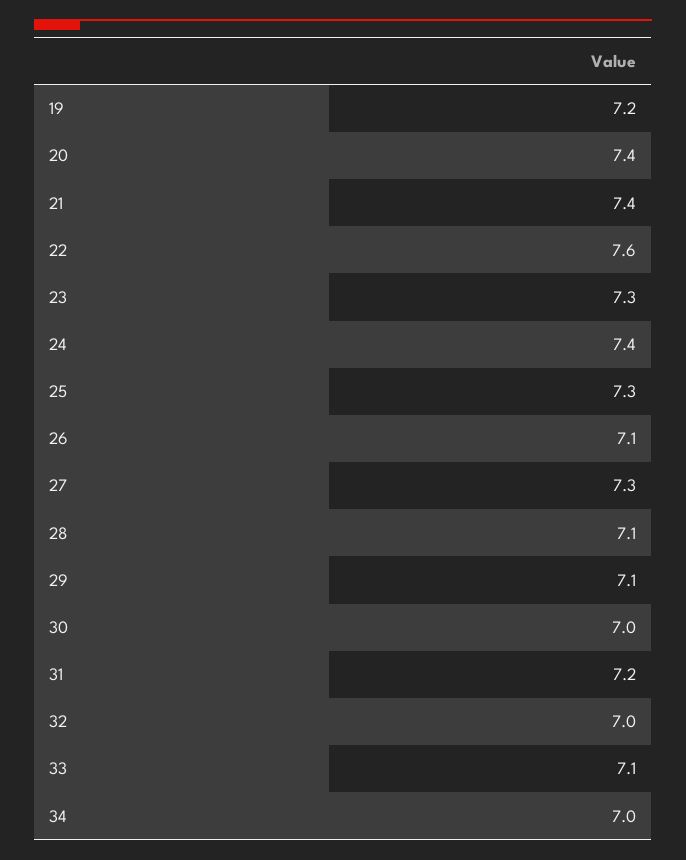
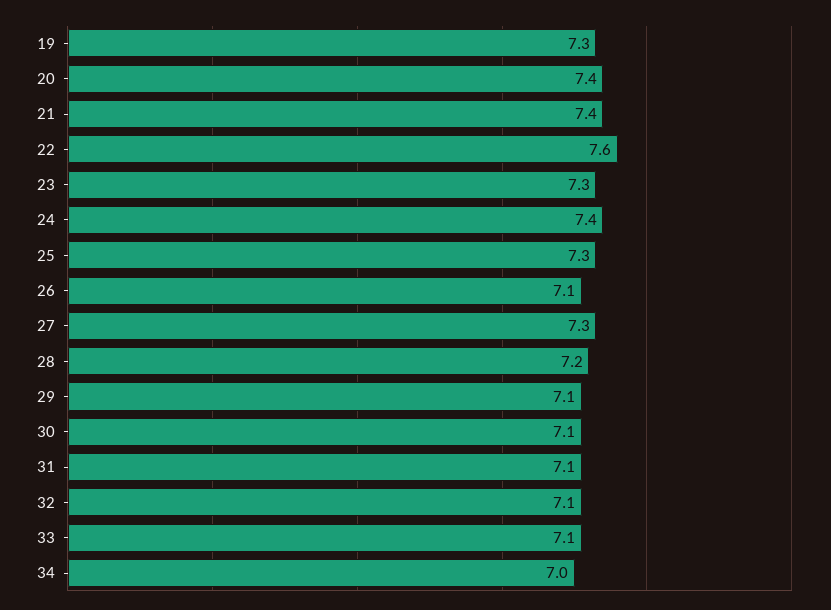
  {
-   "19": 7.2,
+   "19": 7.3,
    "20": 7.4,
    "21": 7.4,
    "22": 7.6,
    "23": 7.3,
    "24": 7.4,
    "25": 7.3,
    "26": 7.1,
    "27": 7.3,
-   "28": 7.1,
+   "28": 7.2,
    "29": 7.1,
-   "30": 7,
+   "30": 7.1,
-   "31": 7.2,
+   "31": 7.1,
-   "32": 7,
+   "32": 7.1,
    "33": 7.1,
    "34": 7
  }

